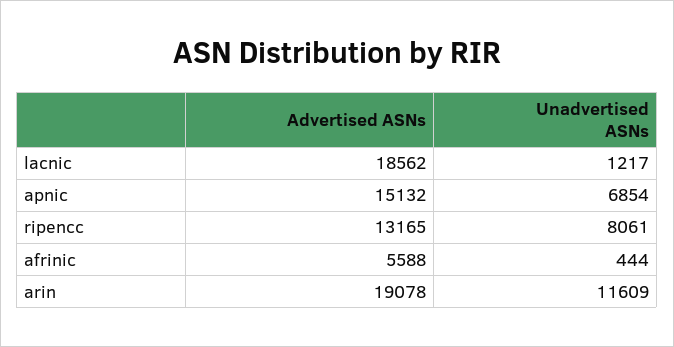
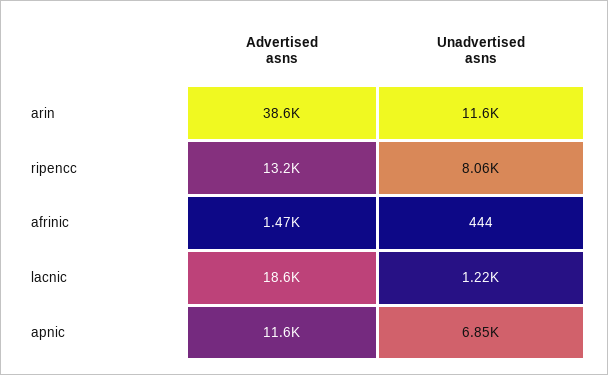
  {
    "Advertised ASNs": {
      "lacnic": 18562,
-     "apnic": 15132,
+     "apnic": 11600,
      "ripencc": 13165,
-     "afrinic": 5588,
+     "afrinic": 1470,
-     "arin": 19078
+     "arin": 38600
    },
    "Unadvertised ASNs": {
      "lacnic": 1217,
      "apnic": 6854,
      "ripencc": 8061,
      "afrinic": 444,
      "arin": 11609
    }
  }

